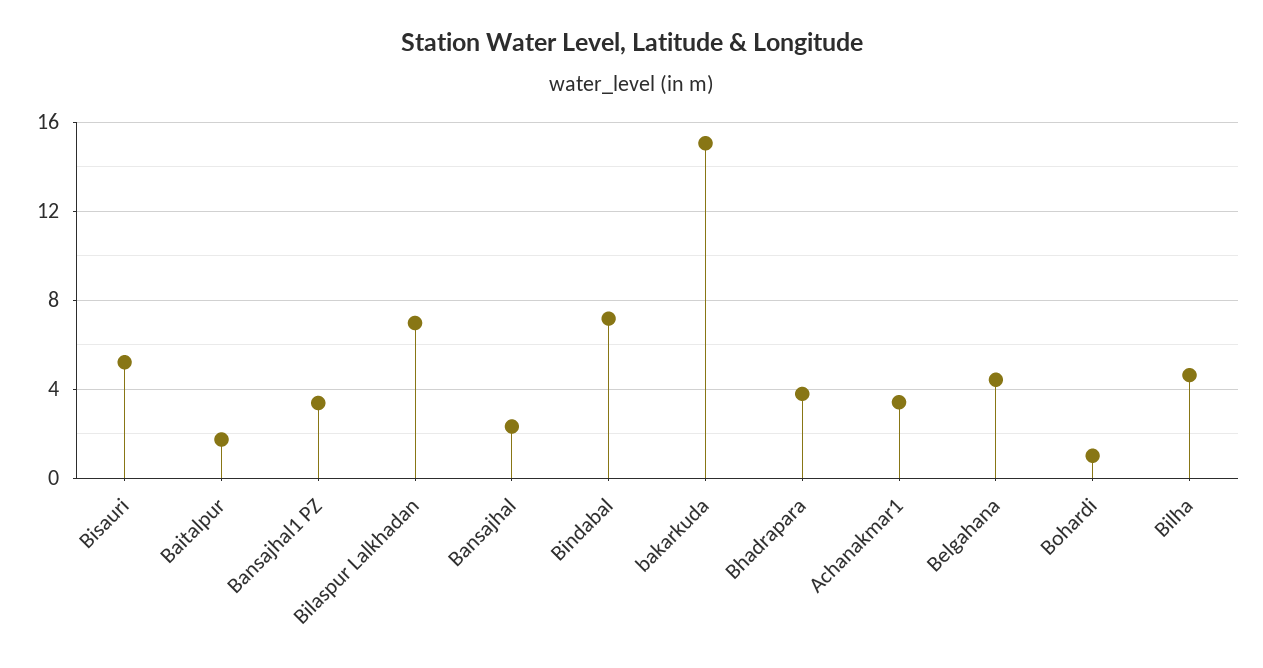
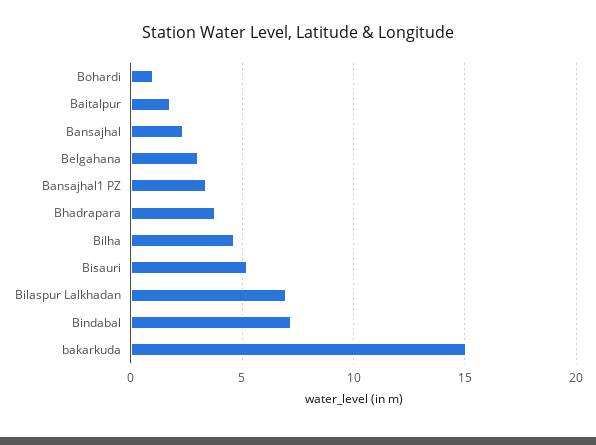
  {
    "Bisauri": 5,
    "Baitalpur": 1.5,
    "Bansajhal1 PZ": 3.5,
    "Bilaspur Lalkhadan": 7,
    "Bansajhal": 2.5,
    "Bindabal": 7,
    "bakarkuda": 15,
    "Bhadrapara": 4,
-   "Achanakmar1": 3.5,
-   "Belgahana": 4.5,
+   "Belgahana": 3,
    "Bohardi": 1,
    "Bilha": 4.5
  }

